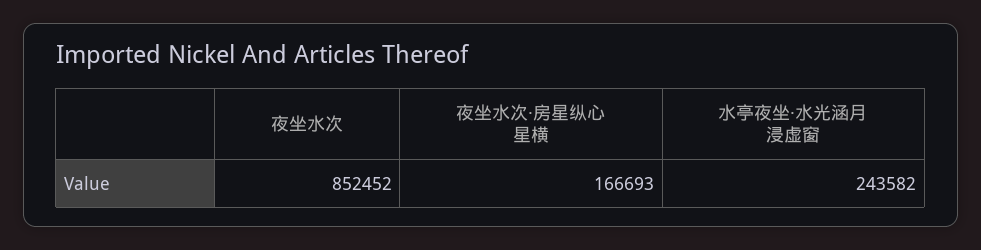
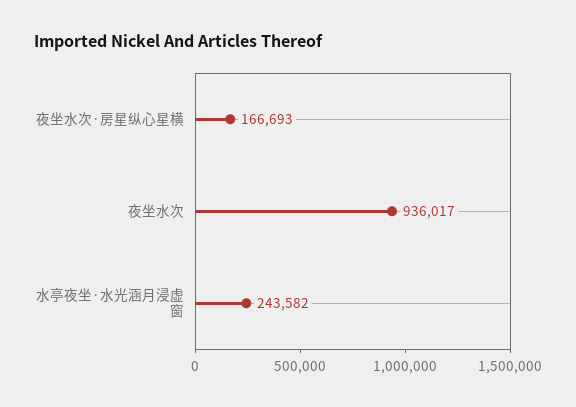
  {
-   "夜坐水次": 852452,
+   "夜坐水次": 936017,
    "夜坐水次·房星纵心星横": 166693,
    "水亭夜坐·水光涵月浸虚窗": 243582
  }

